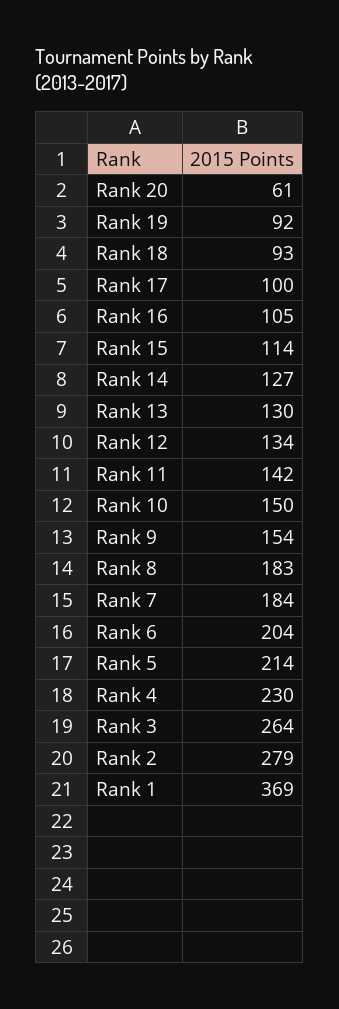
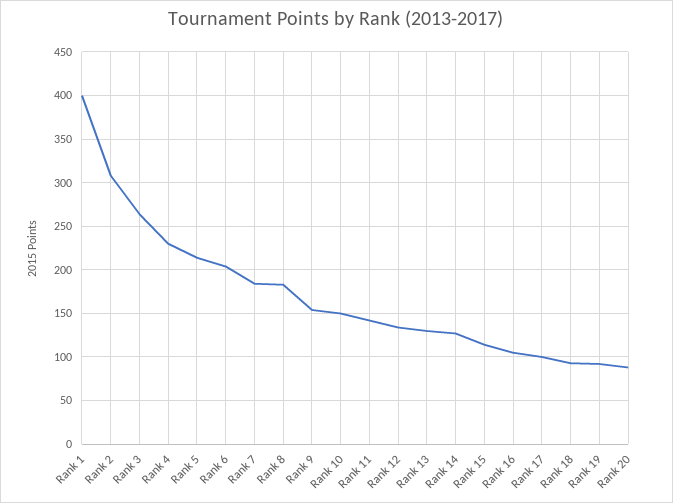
  {
-   "Rank 20": 61,
+   "Rank 20": 90,
    "Rank 19": 92,
    "Rank 18": 93,
    "Rank 17": 100,
    "Rank 16": 105,
    "Rank 15": 114,
    "Rank 14": 127,
    "Rank 13": 130,
    "Rank 12": 134,
    "Rank 11": 142,
    "Rank 10": 150,
    "Rank 9": 154,
    "Rank 8": 183,
    "Rank 7": 184,
    "Rank 6": 204,
    "Rank 5": 214,
    "Rank 4": 230,
    "Rank 3": 264,
-   "Rank 2": 279,
+   "Rank 2": 310,
-   "Rank 1": 369
+   "Rank 1": 400
  }

